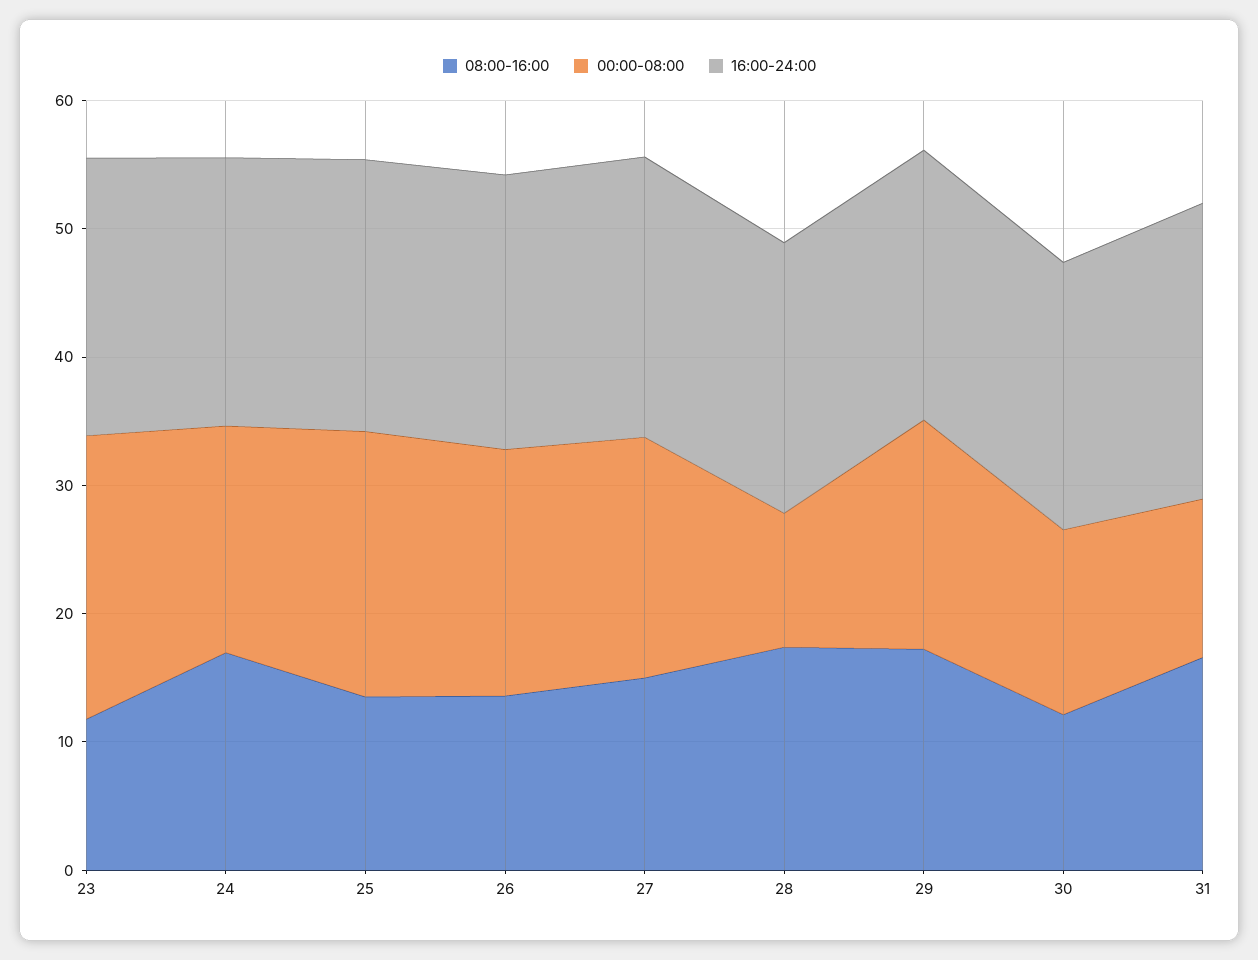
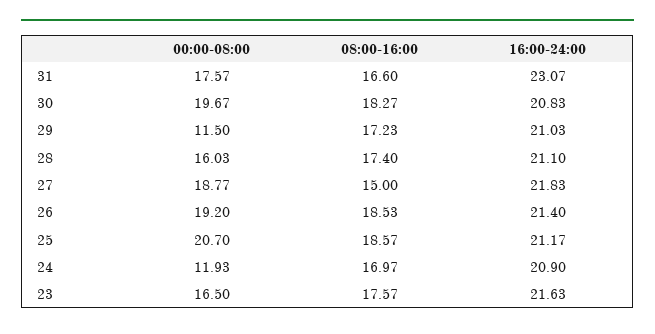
  {
    "08:00-16:00": {
-     "23": 12,
+     "23": 17.57,
      "24": 16.97,
-     "25": 14,
+     "25": 18.57,
-     "26": 14,
+     "26": 18.53,
      "27": 15,
      "28": 17.4,
      "29": 17.23,
-     "30": 12,
+     "30": 18.27,
      "31": 16.6
    },
    "00:00-08:00": {
-     "23": 22,
+     "23": 16.5,
-     "24": 18,
+     "24": 11.93,
      "25": 20.7,
      "26": 19.2,
      "27": 18.77,
-     "28": 10,
+     "28": 16.03,
-     "29": 18,
+     "29": 11.5,
-     "30": 14,
+     "30": 19.67,
-     "31": 12
+     "31": 17.57
    },
    "16:00-24:00": {
      "23": 21.63,
      "24": 20.9,
      "25": 21.17,
      "26": 21.4,
      "27": 21.83,
      "28": 21.1,
      "29": 21.03,
      "30": 20.83,
      "31": 23.07
    }
  }

